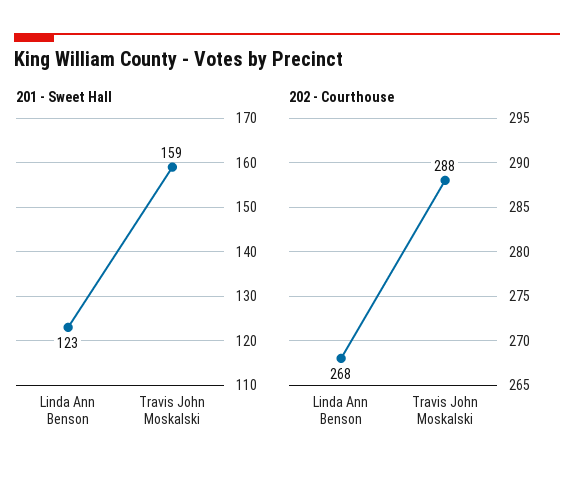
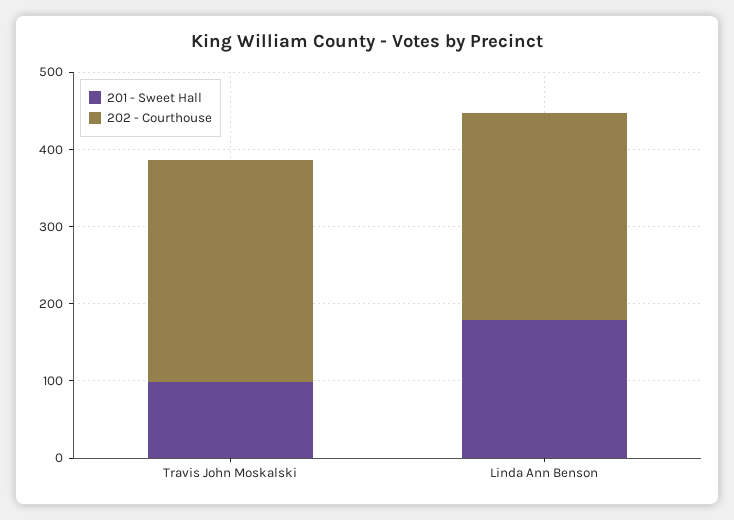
  {
    "201 - Sweet Hall": {
-     "Linda Ann Benson": 123,
+     "Linda Ann Benson": 180,
-     "Travis John Moskalski": 159
+     "Travis John Moskalski": 100
    },
    "202 - Courthouse": {
      "Linda Ann Benson": 268,
      "Travis John Moskalski": 288
    }
  }

